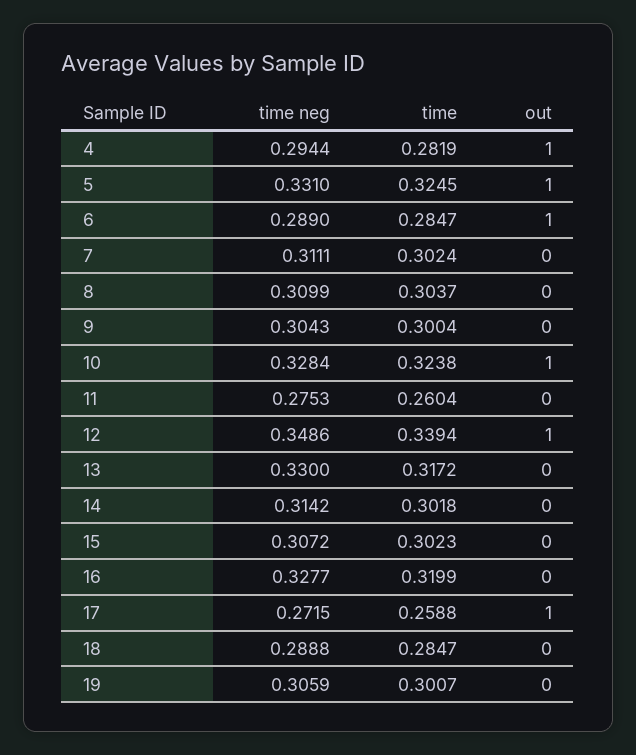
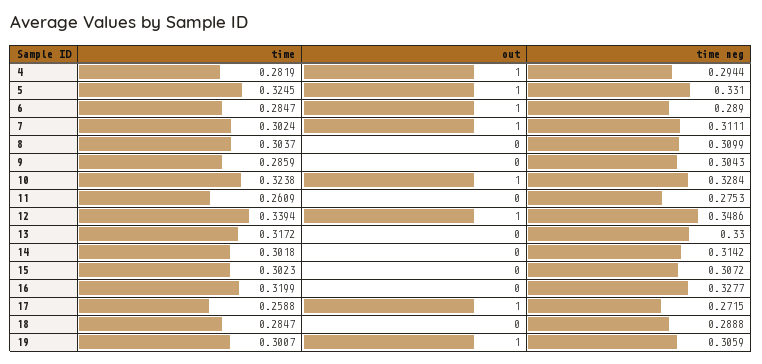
  {
    "time neg": {
      "4": 0.2944,
      "5": 0.331,
      "6": 0.289,
      "7": 0.3111,
      "8": 0.3099,
      "9": 0.3043,
      "10": 0.3284,
      "11": 0.2753,
      "12": 0.3486,
      "13": 0.33,
      "14": 0.3142,
      "15": 0.3072,
      "16": 0.3277,
      "17": 0.2715,
      "18": 0.2888,
      "19": 0.3059
    },
    "time": {
      "4": 0.2819,
      "5": 0.3245,
      "6": 0.2847,
      "7": 0.3024,
      "8": 0.3037,
-     "9": 0.3004,
+     "9": 0.2859,
      "10": 0.3238,
-     "11": 0.2604,
+     "11": 0.2609,
      "12": 0.3394,
      "13": 0.3172,
      "14": 0.3018,
      "15": 0.3023,
      "16": 0.3199,
      "17": 0.2588,
      "18": 0.2847,
      "19": 0.3007
    },
    "out": {
      "4": 1,
      "5": 1,
      "6": 1,
-     "7": 0,
+     "7": 1,
      "8": 0,
      "9": 0,
      "10": 1,
      "11": 0,
      "12": 1,
      "13": 0,
      "14": 0,
      "15": 0,
      "16": 0,
      "17": 1,
      "18": 0,
-     "19": 0
+     "19": 1
    }
  }

